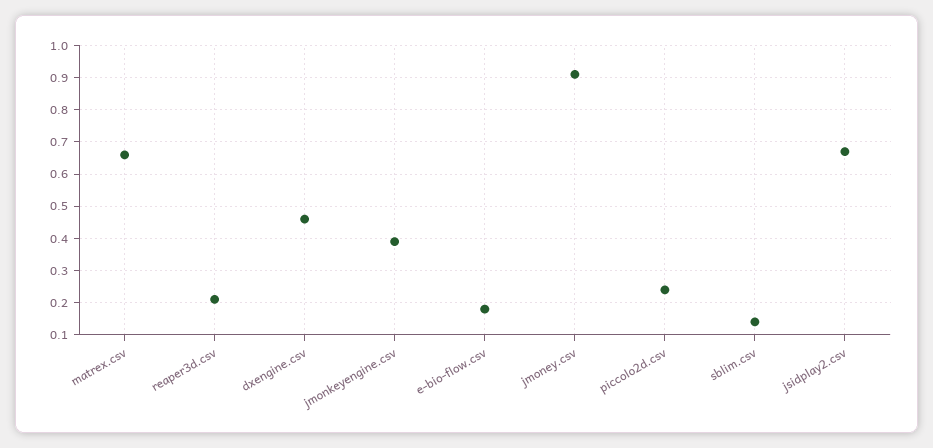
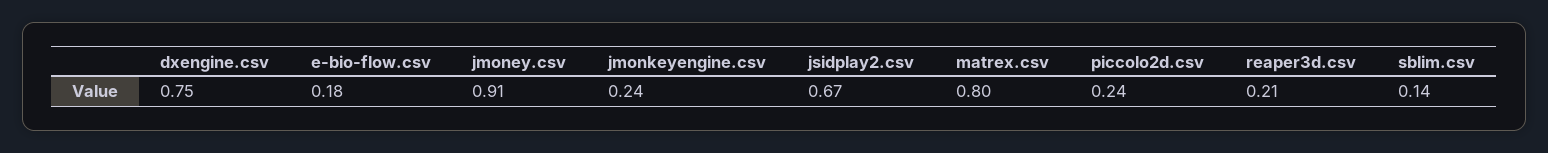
  {
-   "matrex.csv": 0.65,
+   "matrex.csv": 0.8,
    "reaper3d.csv": 0.21,
-   "dxengine.csv": 0.45,
+   "dxengine.csv": 0.75,
-   "jmonkeyengine.csv": 0.4,
+   "jmonkeyengine.csv": 0.24,
    "e-bio-flow.csv": 0.18,
    "jmoney.csv": 0.91,
    "piccolo2d.csv": 0.24,
    "sblim.csv": 0.14,
    "jsidplay2.csv": 0.67
  }

